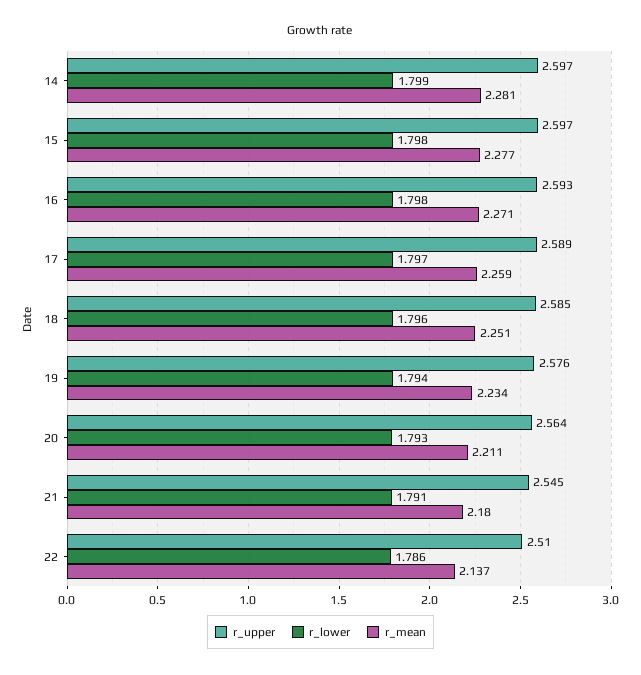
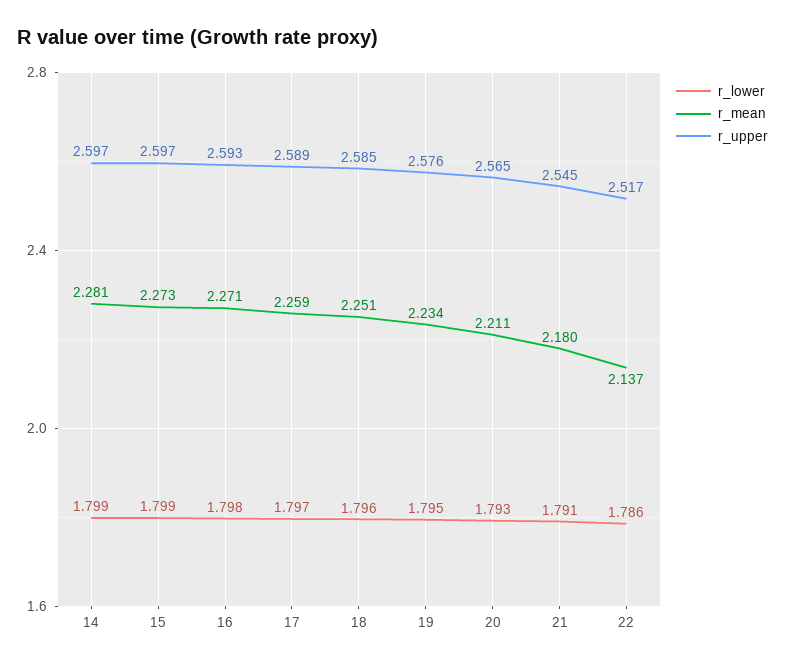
  {
    "r_upper": {
      "14": 2.597,
      "15": 2.597,
      "16": 2.593,
      "17": 2.589,
      "18": 2.585,
      "19": 2.576,
-     "20": 2.564,
+     "20": 2.565,
      "21": 2.545,
-     "22": 2.51
+     "22": 2.517
    },
    "r_lower": {
      "14": 1.799,
-     "15": 1.798,
+     "15": 1.799,
      "16": 1.798,
      "17": 1.797,
      "18": 1.796,
-     "19": 1.794,
+     "19": 1.795,
      "20": 1.793,
      "21": 1.791,
      "22": 1.786
    },
    "r_mean": {
      "14": 2.281,
-     "15": 2.277,
+     "15": 2.273,
      "16": 2.271,
      "17": 2.259,
      "18": 2.251,
      "19": 2.234,
      "20": 2.211,
      "21": 2.18,
      "22": 2.137
    }
  }

